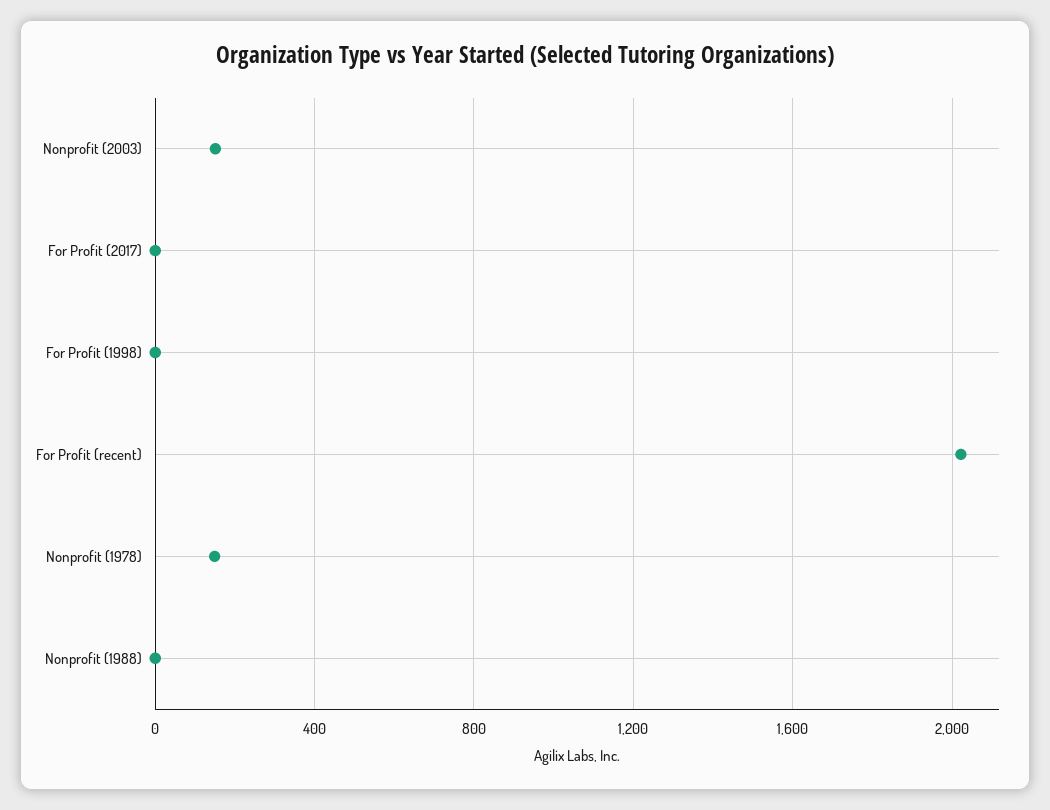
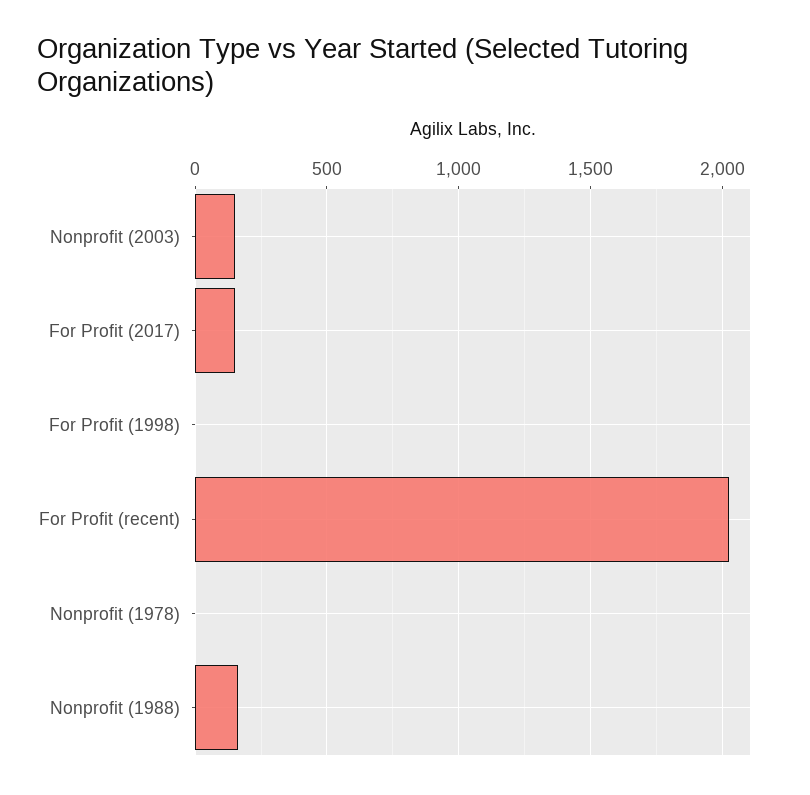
  {
    "Nonprofit (2003)": 150,
-   "For Profit (2017)": 0,
+   "For Profit (2017)": 150,
    "For Profit (1998)": 0,
    "For Profit (recent)": 2000,
-   "Nonprofit (1978)": 150,
+   "Nonprofit (1978)": 0,
-   "Nonprofit (1988)": 0
+   "Nonprofit (1988)": 150
  }

